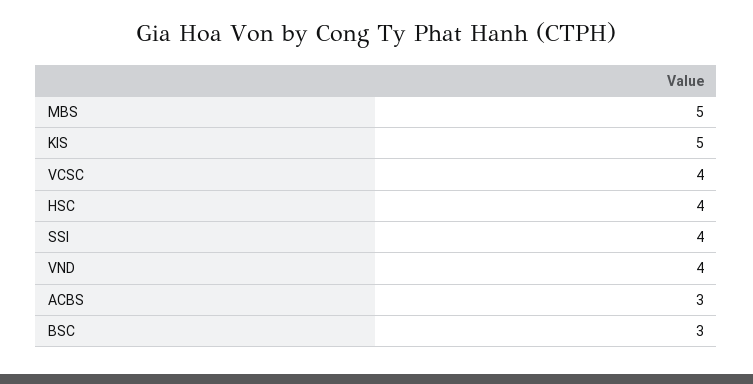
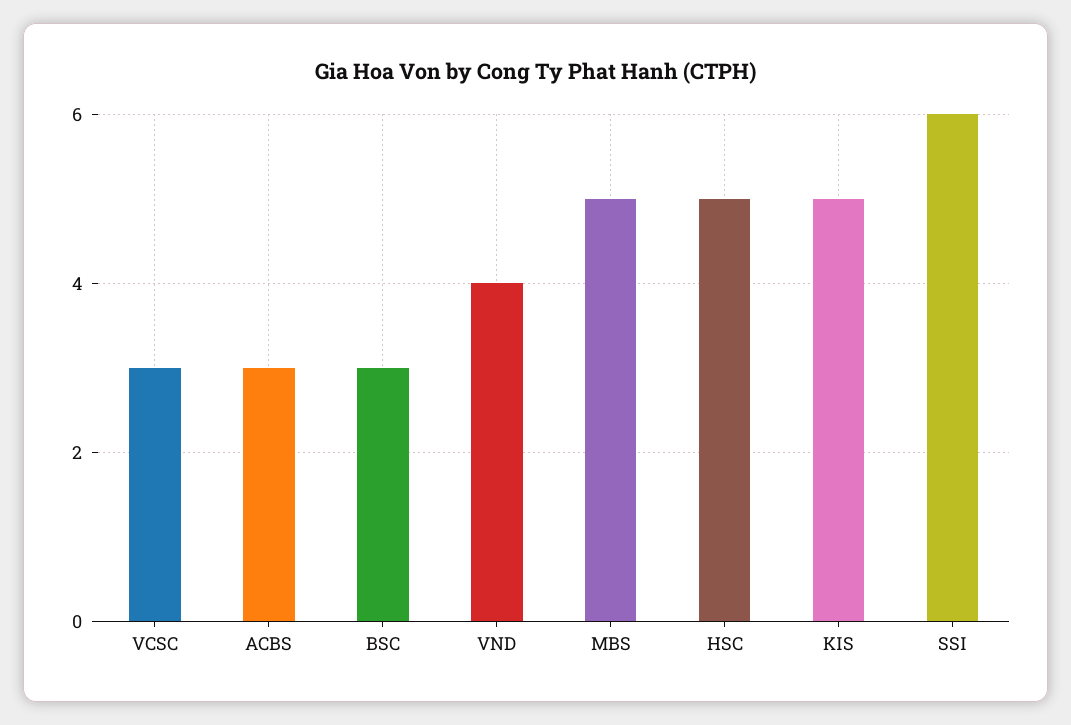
  {
    "MBS": 5,
    "KIS": 5,
-   "VCSC": 4,
+   "VCSC": 3,
-   "HSC": 4,
+   "HSC": 5,
-   "SSI": 4,
+   "SSI": 6,
    "VND": 4,
    "ACBS": 3,
    "BSC": 3
  }

